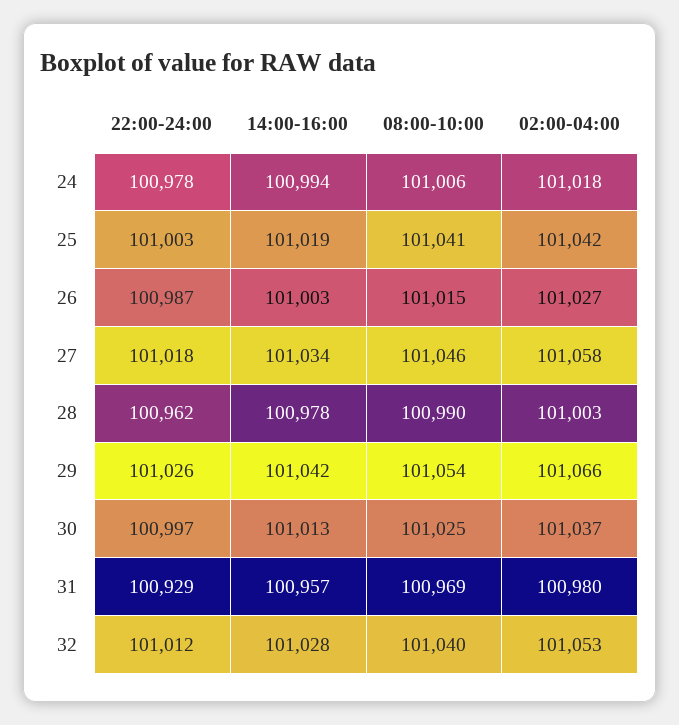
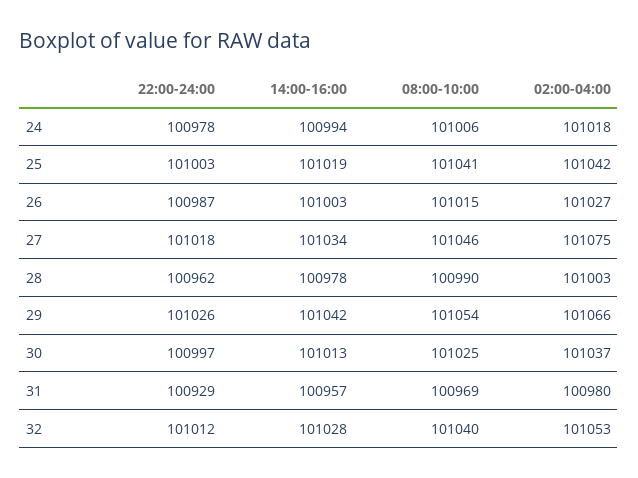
  {
    "22:00-24:00": {
      "24": 100978,
      "25": 101003,
      "26": 100987,
      "27": 101018,
      "28": 100962,
      "29": 101026,
      "30": 100997,
      "31": 100929,
      "32": 101012
    },
    "14:00-16:00": {
      "24": 100994,
      "25": 101019,
      "26": 101003,
      "27": 101034,
      "28": 100978,
      "29": 101042,
      "30": 101013,
      "31": 100957,
      "32": 101028
    },
    "08:00-10:00": {
      "24": 101006,
      "25": 101041,
      "26": 101015,
      "27": 101046,
      "28": 100990,
      "29": 101054,
      "30": 101025,
      "31": 100969,
      "32": 101040
    },
    "02:00-04:00": {
      "24": 101018,
      "25": 101042,
      "26": 101027,
-     "27": 101058,
+     "27": 101075,
      "28": 101003,
      "29": 101066,
      "30": 101037,
      "31": 100980,
      "32": 101053
    }
  }

